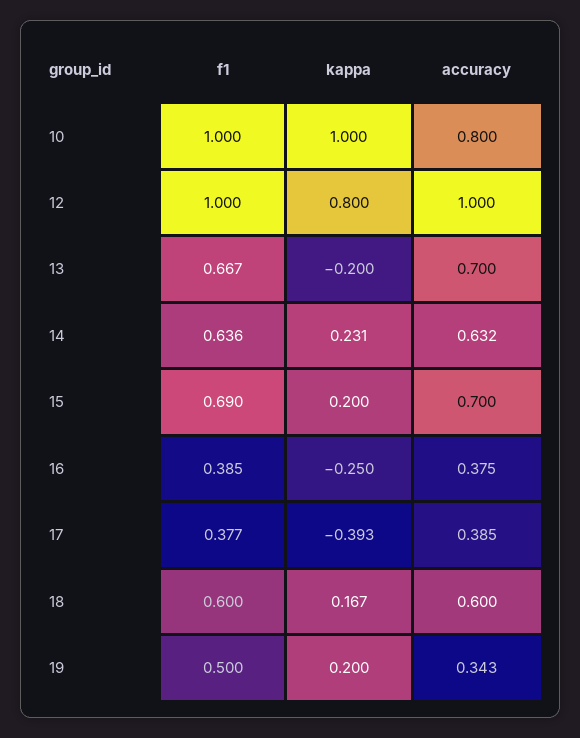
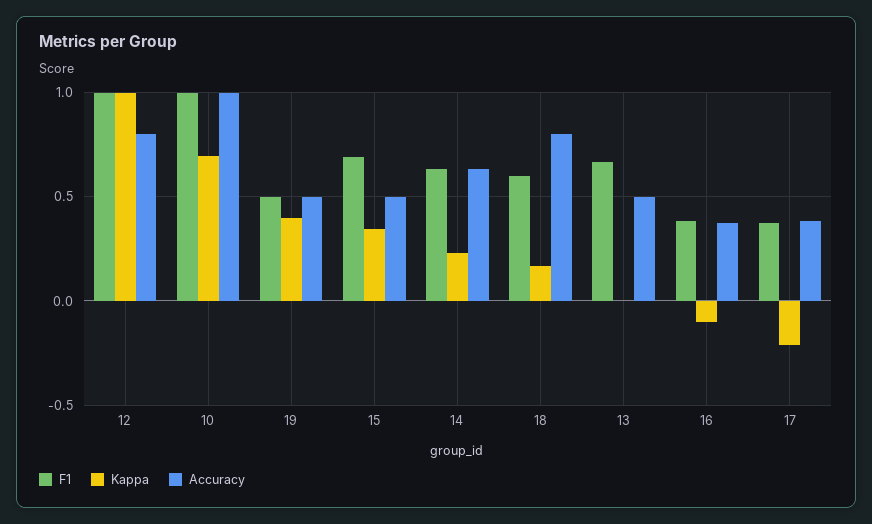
  {
    "f1": {
      "10": 1,
      "12": 1,
      "13": 0.667,
      "14": 0.636,
      "15": 0.69,
      "16": 0.385,
      "17": 0.377,
      "18": 0.6,
      "19": 0.5
    },
    "kappa": {
-     "10": 1,
+     "10": 0.7,
-     "12": 0.8,
+     "12": 1,
-     "13": -0.2,
+     "13": 0,
      "14": 0.231,
-     "15": 0.2,
+     "15": 0.35,
-     "16": -0.25,
+     "16": -0.1,
-     "17": -0.393,
+     "17": -0.2,
      "18": 0.167,
-     "19": 0.2
+     "19": 0.4
    },
    "accuracy": {
-     "10": 0.8,
+     "10": 1,
-     "12": 1,
+     "12": 0.8,
-     "13": 0.7,
+     "13": 0.5,
      "14": 0.632,
-     "15": 0.7,
+     "15": 0.5,
      "16": 0.375,
      "17": 0.385,
-     "18": 0.6,
+     "18": 0.8,
-     "19": 0.343
+     "19": 0.5
    }
  }

